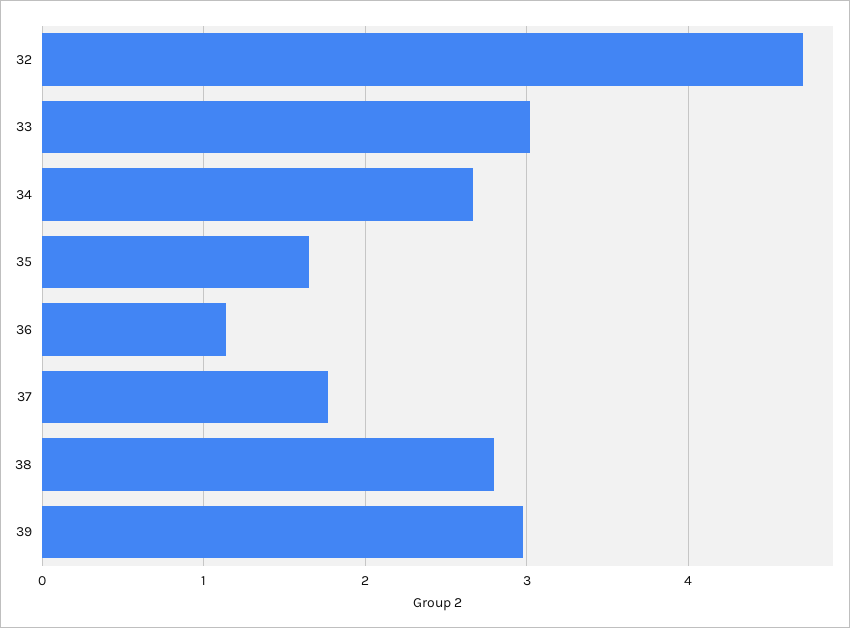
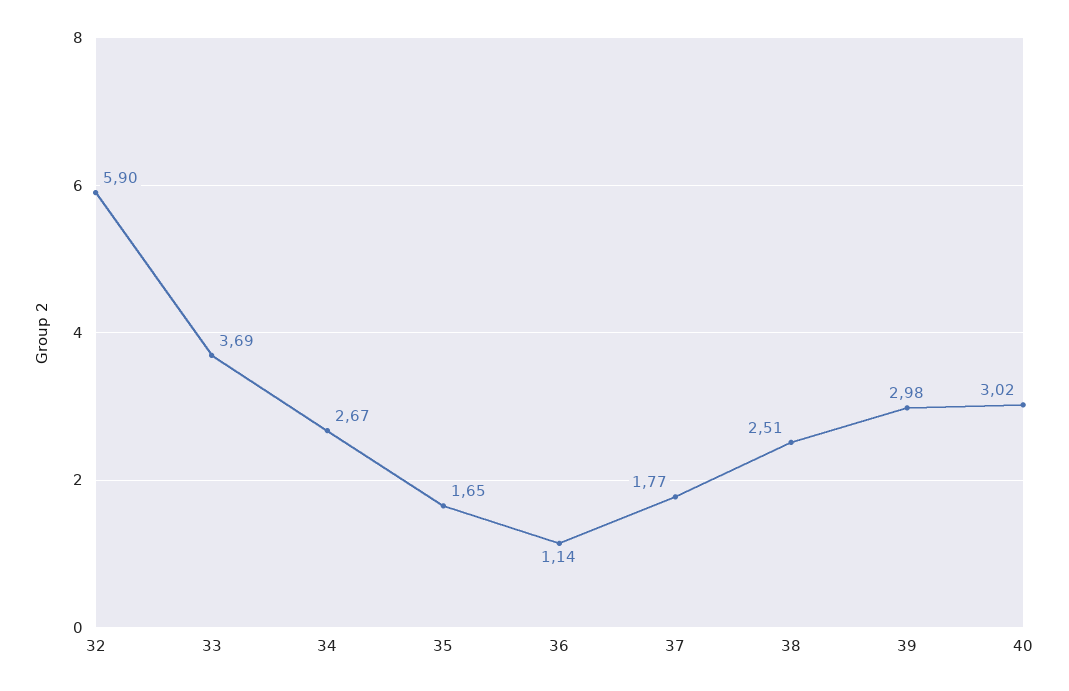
  {
-   "32": 4.7,
+   "32": 5.9,
-   "33": 3,
+   "33": 3.69,
    "34": 2.67,
    "35": 1.65,
    "36": 1.14,
    "37": 1.77,
-   "38": 2.8,
+   "38": 2.51,
-   "39": 2.98
+   "39": 2.98,
+   "40": 3.02
  }

